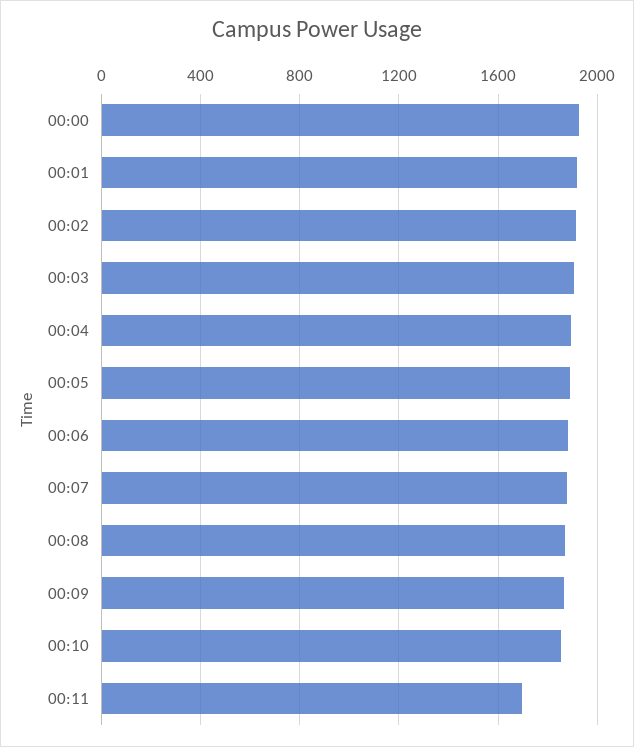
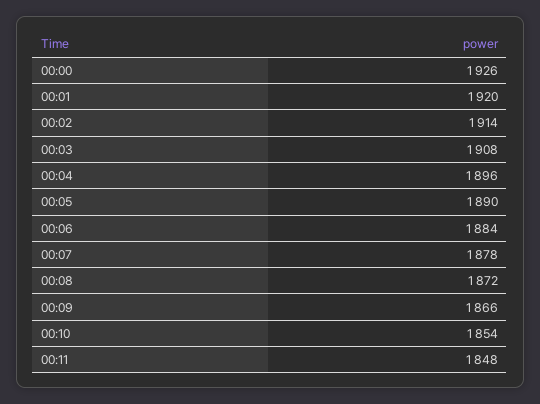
  {
    "00:00": 1926,
    "00:01": 1920,
    "00:02": 1914,
    "00:03": 1908,
    "00:04": 1896,
    "00:05": 1890,
    "00:06": 1884,
    "00:07": 1878,
    "00:08": 1872,
    "00:09": 1866,
    "00:10": 1854,
-   "00:11": 1700
+   "00:11": 1848
  }

